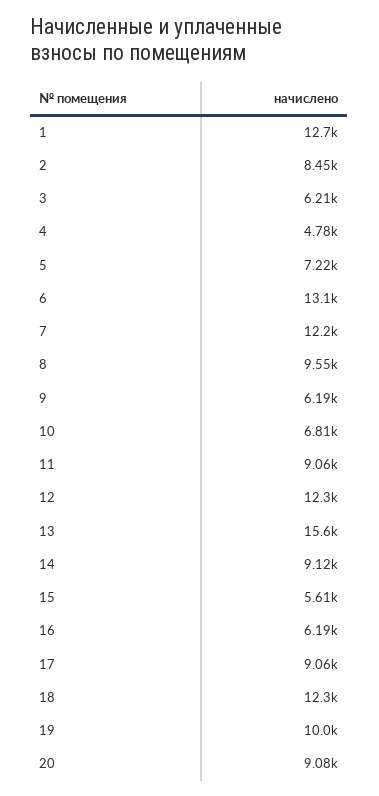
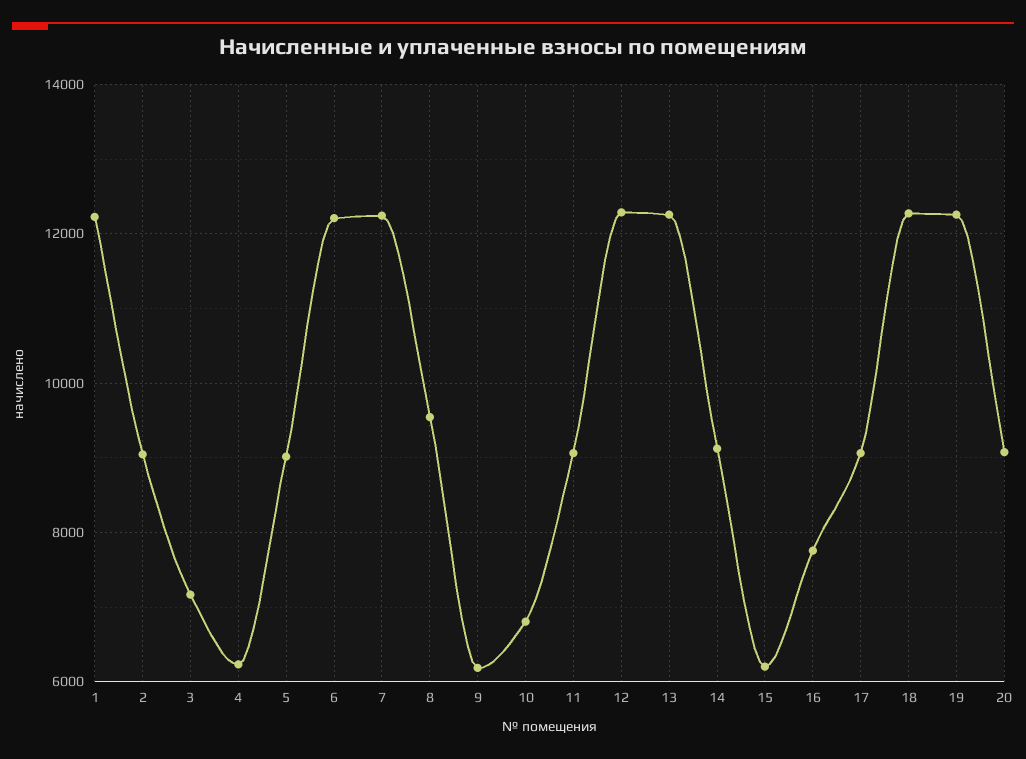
  {
-   "1": 12700,
+   "1": 12200,
-   "2": 8450,
+   "2": 9000,
-   "3": 6210,
+   "3": 7200,
-   "4": 4780,
+   "4": 6200,
-   "5": 7220,
+   "5": 9000,
-   "6": 13100,
+   "6": 12200,
    "7": 12200,
    "8": 9550,
    "9": 6190,
    "10": 6810,
    "11": 9060,
    "12": 12300,
-   "13": 15600,
+   "13": 12200,
    "14": 9120,
-   "15": 5610,
+   "15": 6200,
-   "16": 6190,
+   "16": 7800,
    "17": 9060,
    "18": 12300,
-   "19": 10000,
+   "19": 12200,
    "20": 9080
  }

